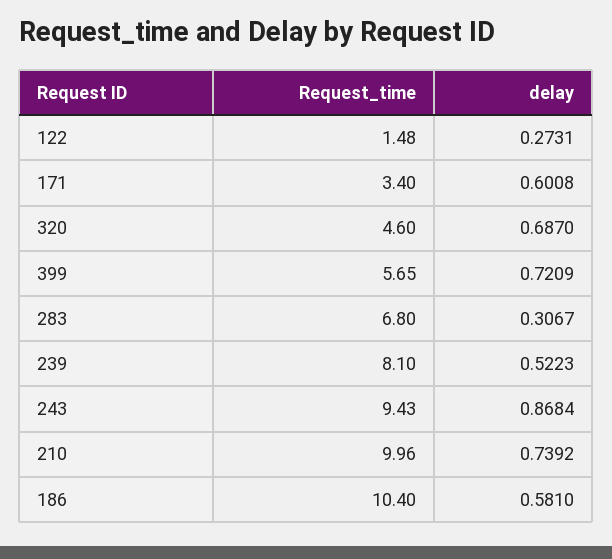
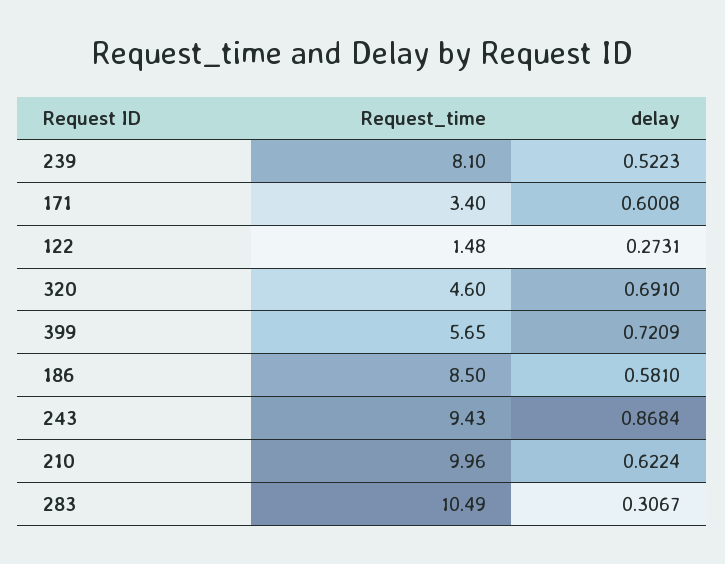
  {
    "Request_time": {
      "122": 1.48,
      "171": 3.4,
      "320": 4.6,
      "399": 5.65,
-     "283": 6.8,
+     "283": 10.49,
      "239": 8.1,
      "243": 9.43,
      "210": 9.96,
-     "186": 10.4
+     "186": 8.5
    },
    "delay": {
      "122": 0.2731,
      "171": 0.6008,
-     "320": 0.687,
+     "320": 0.691,
      "399": 0.7209,
      "283": 0.3067,
      "239": 0.5223,
      "243": 0.8684,
-     "210": 0.7392,
+     "210": 0.6224,
      "186": 0.581
    }
  }

